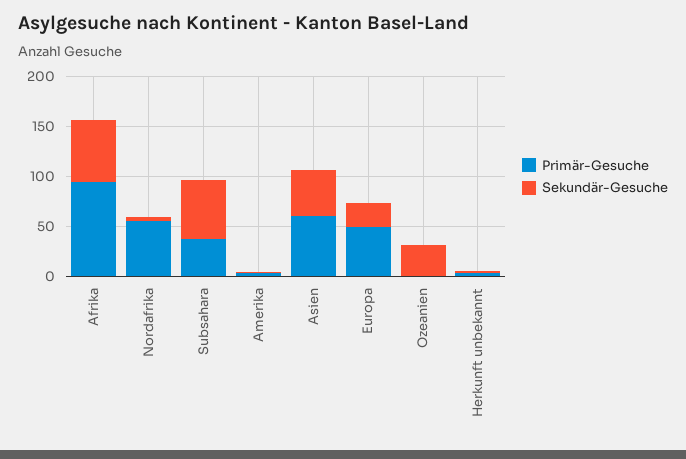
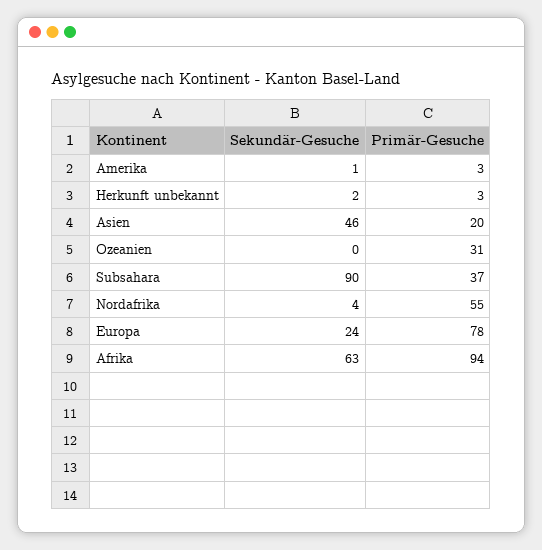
  {
    "Primär-Gesuche": {
      "Afrika": 94,
      "Nordafrika": 55,
      "Subsahara": 37,
      "Amerika": 3,
-     "Asien": 60,
+     "Asien": 20,
-     "Europa": 50,
+     "Europa": 78,
-     "Ozeanien": 0,
+     "Ozeanien": 31,
      "Herkunft unbekannt": 3
    },
    "Sekundär-Gesuche": {
      "Afrika": 63,
      "Nordafrika": 4,
-     "Subsahara": 60,
+     "Subsahara": 90,
      "Amerika": 1,
      "Asien": 46,
      "Europa": 24,
-     "Ozeanien": 30,
+     "Ozeanien": 0,
      "Herkunft unbekannt": 2
    }
  }

